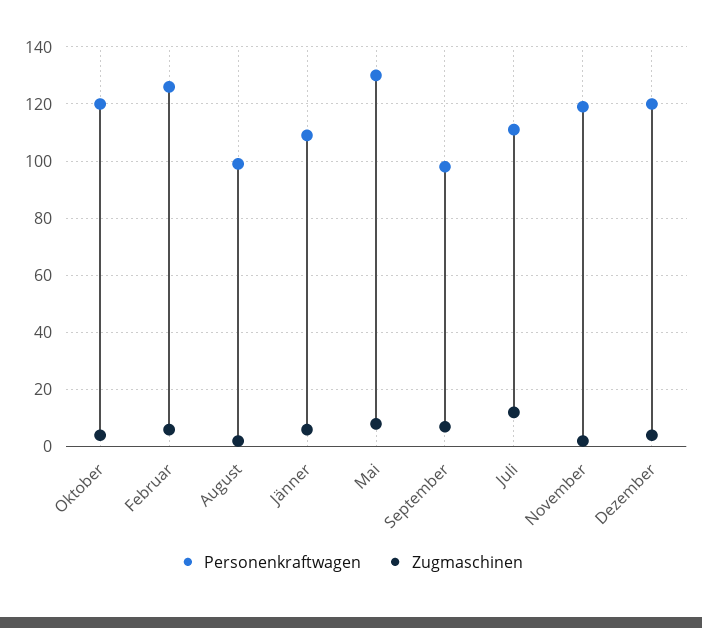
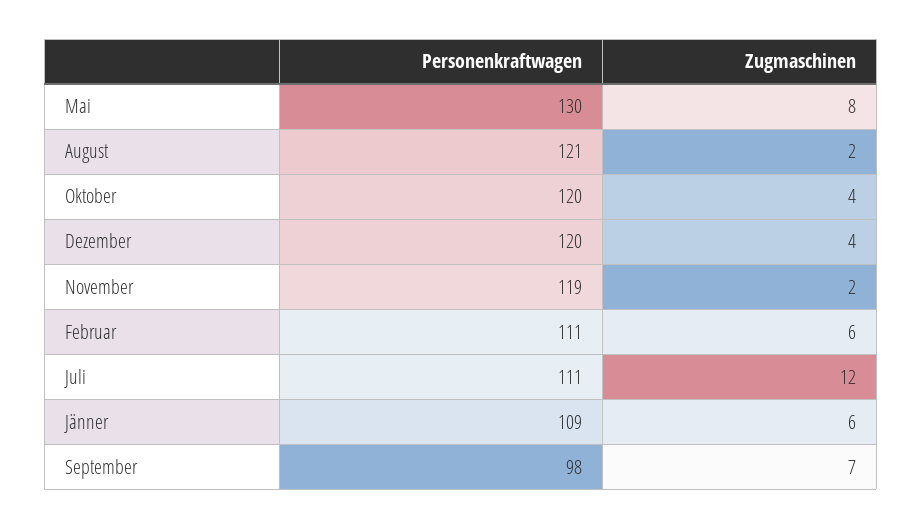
  {
    "Personenkraftwagen": {
      "Oktober": 120,
-     "Februar": 125,
+     "Februar": 111,
-     "August": 100,
+     "August": 121,
      "Jänner": 109,
      "Mai": 130,
      "September": 98,
      "Juli": 111,
      "November": 119,
      "Dezember": 120
    },
    "Zugmaschinen": {
      "Oktober": 4,
      "Februar": 6,
      "August": 2,
      "Jänner": 6,
      "Mai": 8,
      "September": 7,
      "Juli": 12,
      "November": 2,
      "Dezember": 4
    }
  }

